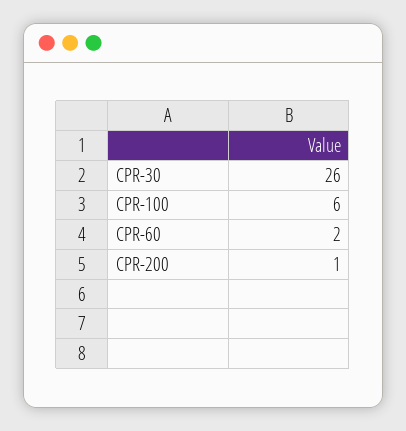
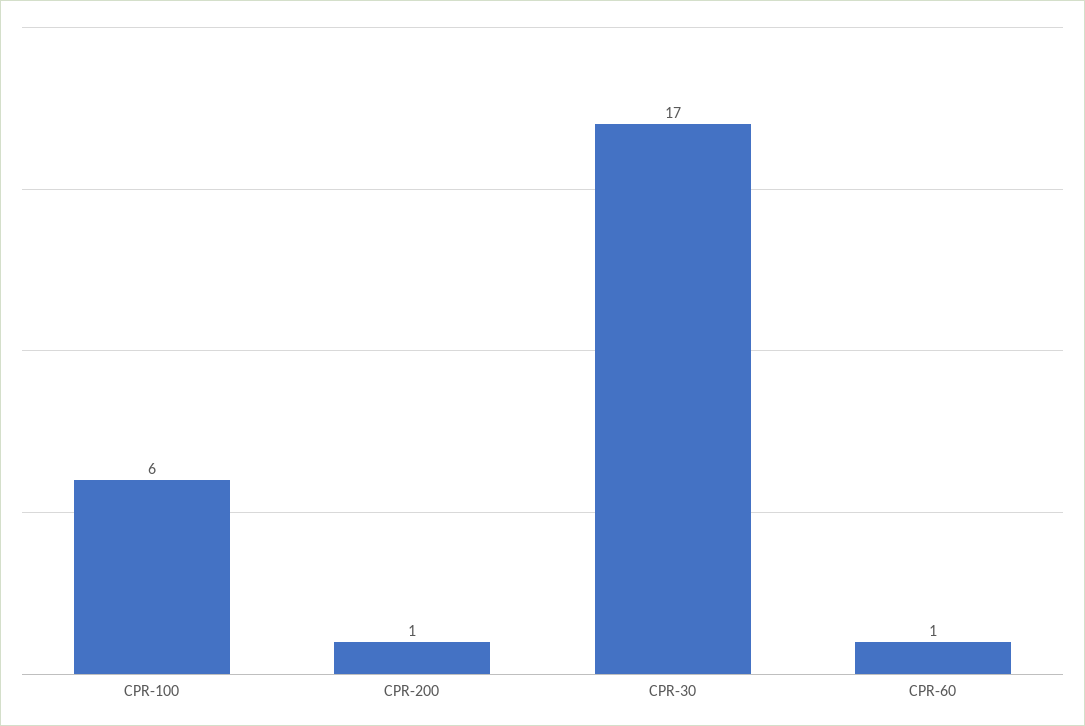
  {
-   "CPR-30": 26,
+   "CPR-30": 17,
    "CPR-100": 6,
-   "CPR-60": 2,
+   "CPR-60": 1,
    "CPR-200": 1
  }

